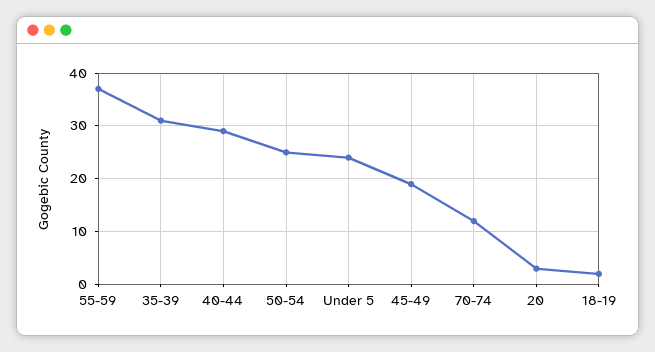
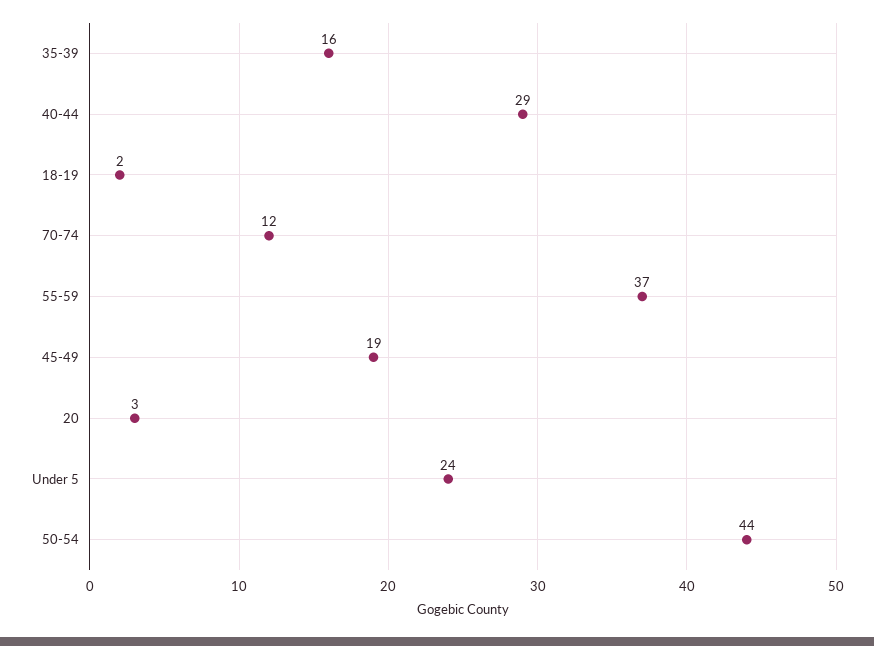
  {
    "55-59": 37,
-   "35-39": 30,
+   "35-39": 16,
    "40-44": 29,
-   "50-54": 25,
+   "50-54": 44,
    "Under 5": 24,
    "45-49": 19,
    "70-74": 12,
    "20": 3,
    "18-19": 2
  }

